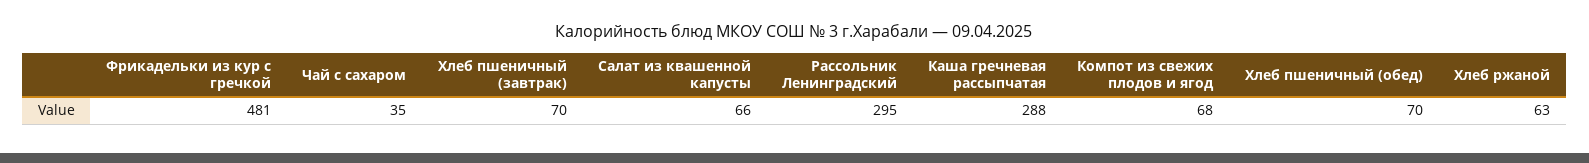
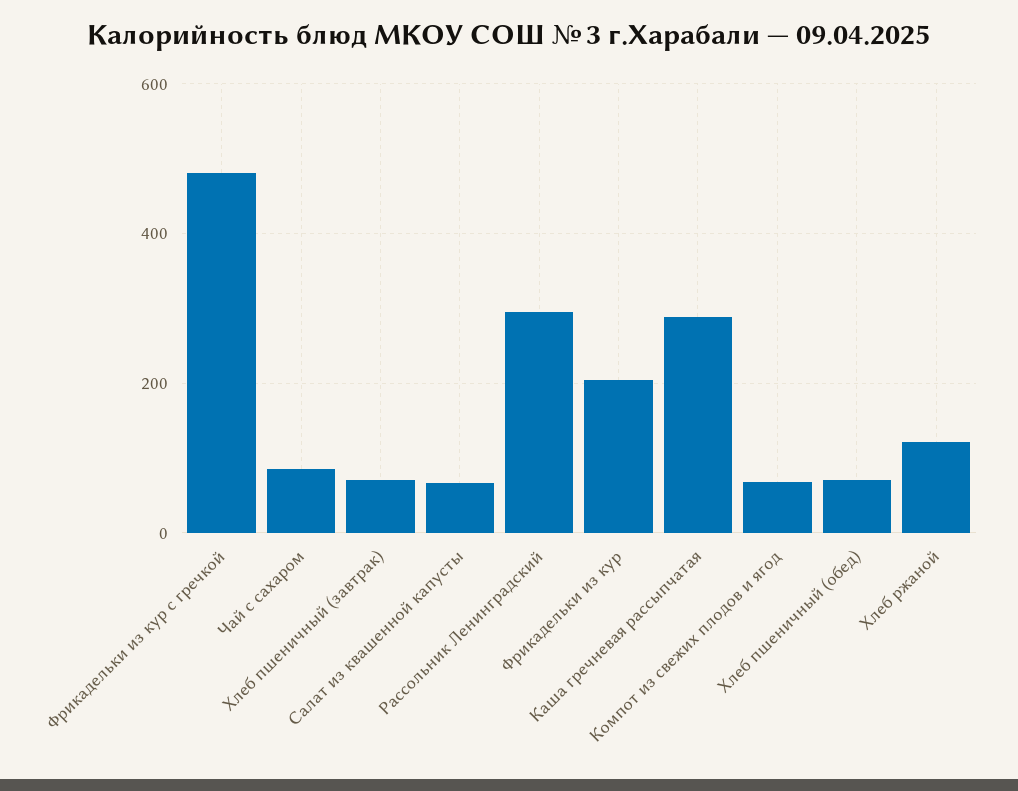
  {
    "Фрикадельки из кур с гречкой": 481,
-   "Чай с сахаром": 35,
+   "Чай с сахаром": 80,
    "Хлеб пшеничный (завтрак)": 70,
    "Салат из квашенной капусты": 66,
    "Рассольник Ленинградский": 295,
    "Каша гречневая рассыпчатая": 288,
    "Компот из свежих плодов и ягод": 68,
    "Хлеб пшеничный (обед)": 70,
-   "Хлеб ржаной": 63
+   "Хлеб ржаной": 120,
+   "Фрикадельки из кур": 200
  }

